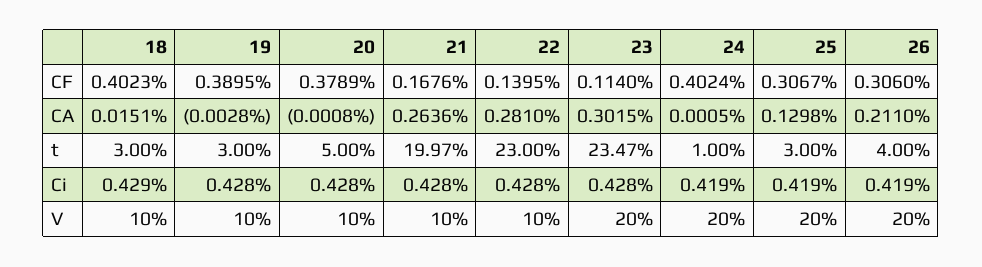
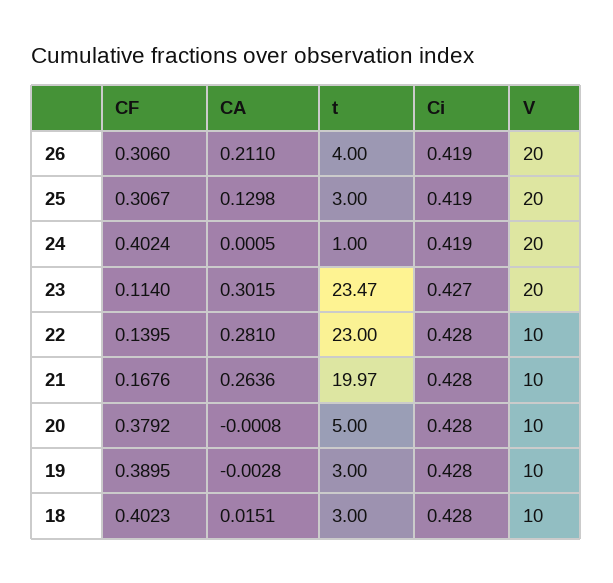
  {
    "18": {
      "CF": 0.4023,
      "CA": 0.0151,
      "t": 3,
-     "Ci": 0.429,
+     "Ci": 0.428,
      "V": 10
    },
    "19": {
      "CF": 0.3895,
      "CA": -0.0028,
      "t": 3,
      "Ci": 0.428,
      "V": 10
    },
    "20": {
-     "CF": 0.3789,
+     "CF": 0.3792,
      "CA": -0.0008,
      "t": 5,
      "Ci": 0.428,
      "V": 10
    },
    "21": {
      "CF": 0.1676,
      "CA": 0.2636,
      "t": 19.97,
      "Ci": 0.428,
      "V": 10
    },
    "22": {
      "CF": 0.1395,
      "CA": 0.281,
      "t": 23,
      "Ci": 0.428,
      "V": 10
    },
    "23": {
      "CF": 0.114,
      "CA": 0.3015,
      "t": 23.47,
-     "Ci": 0.428,
+     "Ci": 0.427,
      "V": 20
    },
    "24": {
      "CF": 0.4024,
      "CA": 0.0005,
      "t": 1,
      "Ci": 0.419,
      "V": 20
    },
    "25": {
      "CF": 0.3067,
      "CA": 0.1298,
      "t": 3,
      "Ci": 0.419,
      "V": 20
    },
    "26": {
      "CF": 0.306,
      "CA": 0.211,
      "t": 4,
      "Ci": 0.419,
      "V": 20
    }
  }

